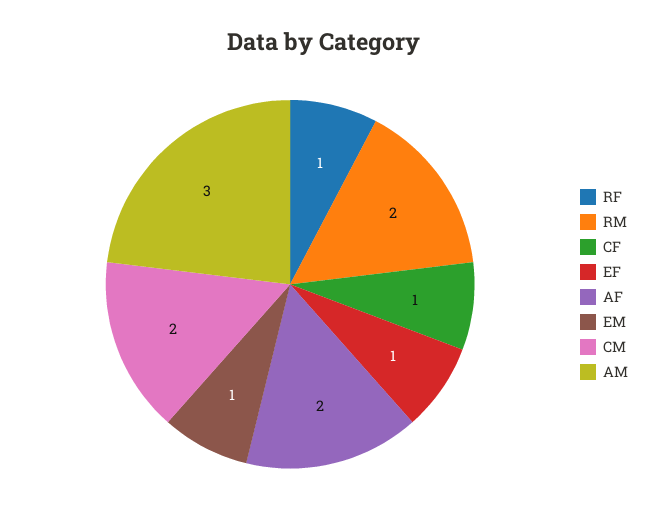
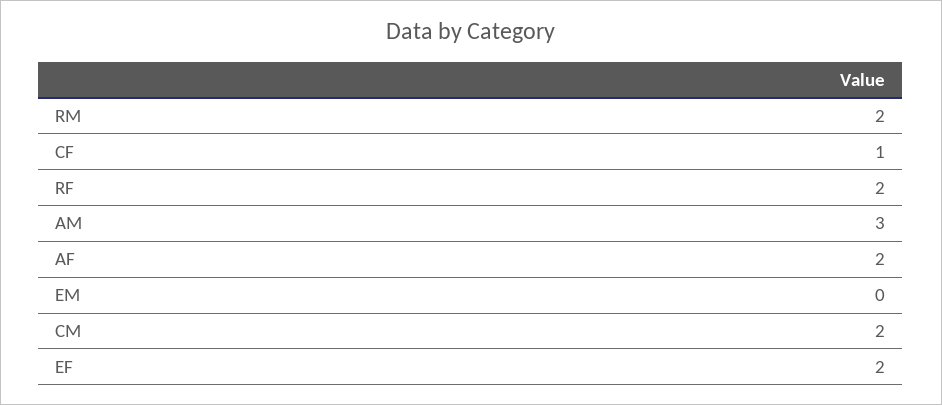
  {
-   "RF": 1,
+   "RF": 2,
    "RM": 2,
    "CF": 1,
-   "EF": 1,
+   "EF": 2,
    "AF": 2,
-   "EM": 1,
+   "EM": 0,
    "CM": 2,
    "AM": 3
  }

